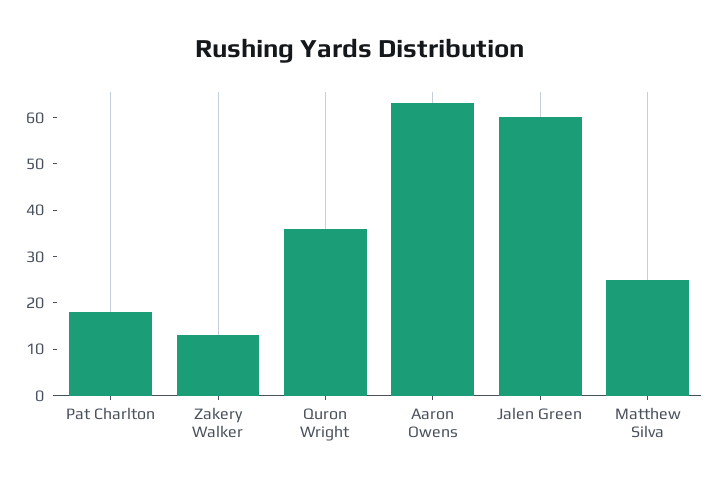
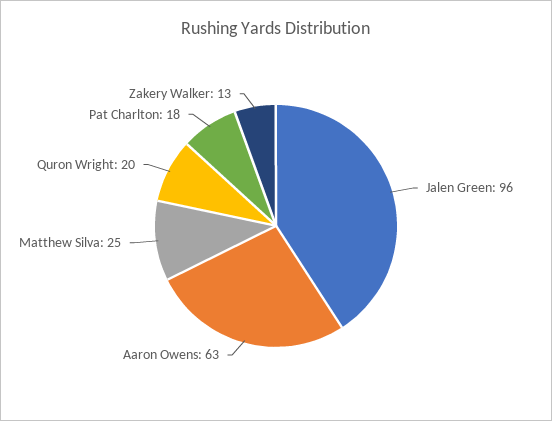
  {
    "Pat Charlton": 18,
    "Zakery Walker": 13,
-   "Quron Wright": 35,
+   "Quron Wright": 20,
    "Aaron Owens": 63,
-   "Jalen Green": 60,
+   "Jalen Green": 96,
    "Matthew Silva": 25
  }

